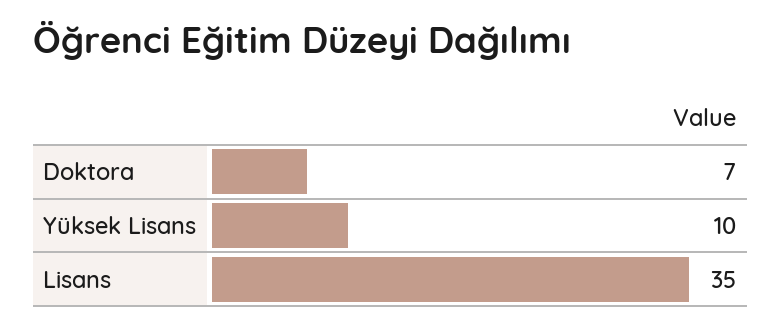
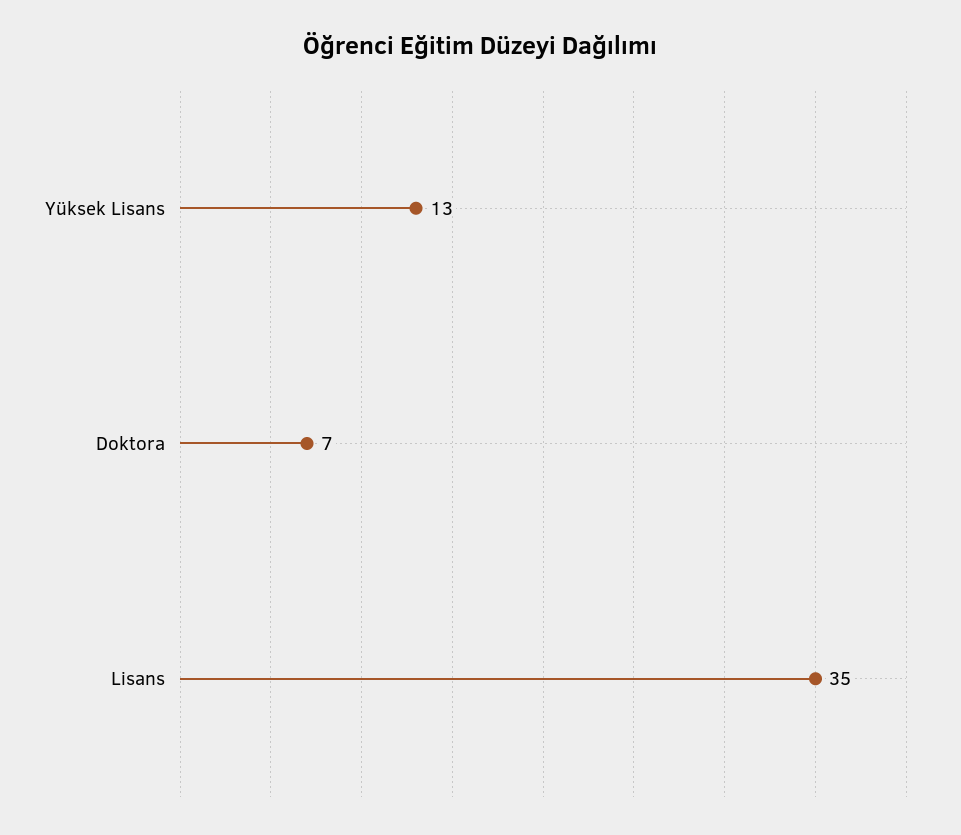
  {
    "Doktora": 7,
-   "Yüksek Lisans": 10,
+   "Yüksek Lisans": 13,
    "Lisans": 35
  }

